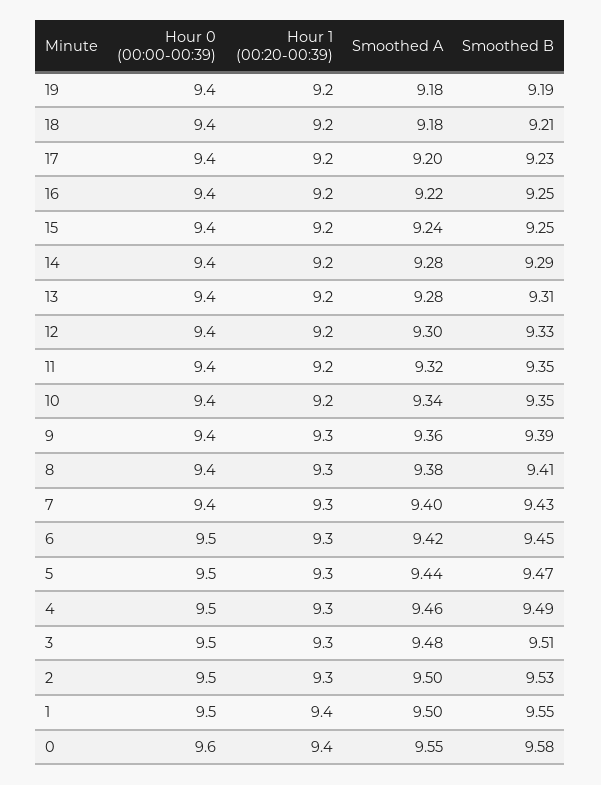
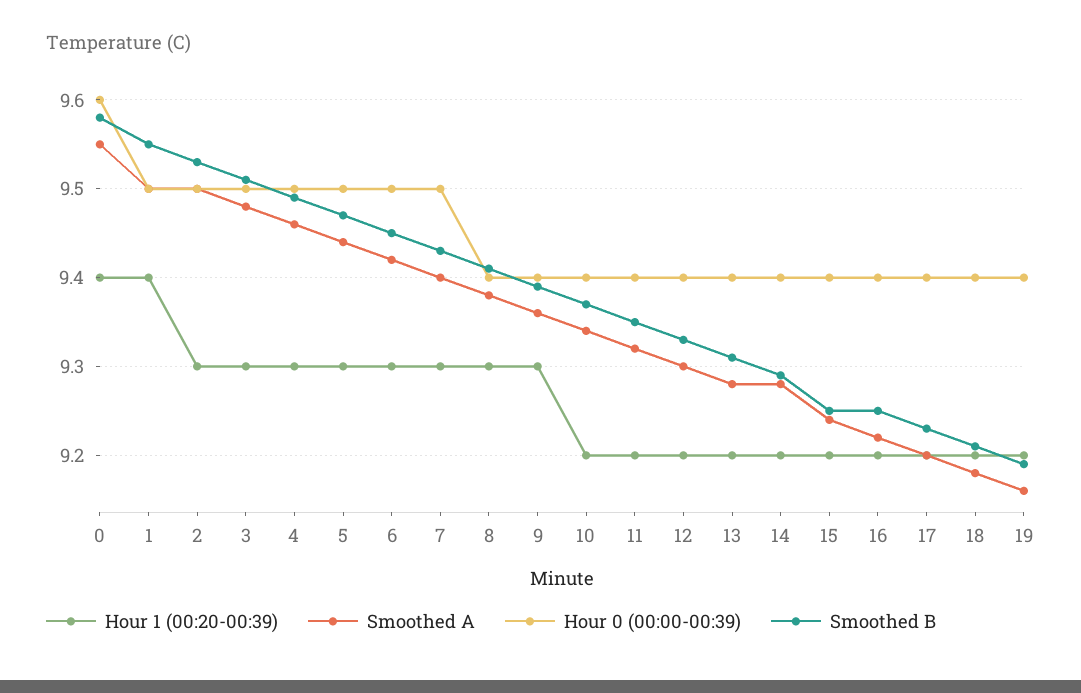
  {
    "Hour 0 (00:00-00:39)": {
      "19": 9.4,
      "18": 9.4,
      "17": 9.4,
      "16": 9.4,
      "15": 9.4,
      "14": 9.4,
      "13": 9.4,
      "12": 9.4,
      "11": 9.4,
      "10": 9.4,
      "9": 9.4,
      "8": 9.4,
-     "7": 9.4,
+     "7": 9.5,
      "6": 9.5,
      "5": 9.5,
      "4": 9.5,
      "3": 9.5,
      "2": 9.5,
      "1": 9.5,
      "0": 9.6
    },
    "Hour 1 (00:20-00:39)": {
      "19": 9.2,
      "18": 9.2,
      "17": 9.2,
      "16": 9.2,
      "15": 9.2,
      "14": 9.2,
      "13": 9.2,
      "12": 9.2,
      "11": 9.2,
      "10": 9.2,
      "9": 9.3,
      "8": 9.3,
      "7": 9.3,
      "6": 9.3,
      "5": 9.3,
      "4": 9.3,
      "3": 9.3,
      "2": 9.3,
      "1": 9.4,
      "0": 9.4
    },
    "Smoothed A": {
-     "19": 9.18,
+     "19": 9.16,
      "18": 9.18,
      "17": 9.2,
      "16": 9.22,
      "15": 9.24,
      "14": 9.28,
      "13": 9.28,
      "12": 9.3,
      "11": 9.32,
      "10": 9.34,
      "9": 9.36,
      "8": 9.38,
      "7": 9.4,
      "6": 9.42,
      "5": 9.44,
      "4": 9.46,
      "3": 9.48,
      "2": 9.5,
      "1": 9.5,
      "0": 9.55
    },
    "Smoothed B": {
      "19": 9.19,
      "18": 9.21,
      "17": 9.23,
      "16": 9.25,
      "15": 9.25,
      "14": 9.29,
      "13": 9.31,
      "12": 9.33,
      "11": 9.35,
-     "10": 9.35,
+     "10": 9.37,
      "9": 9.39,
      "8": 9.41,
      "7": 9.43,
      "6": 9.45,
      "5": 9.47,
      "4": 9.49,
      "3": 9.51,
      "2": 9.53,
      "1": 9.55,
      "0": 9.58
    }
  }

